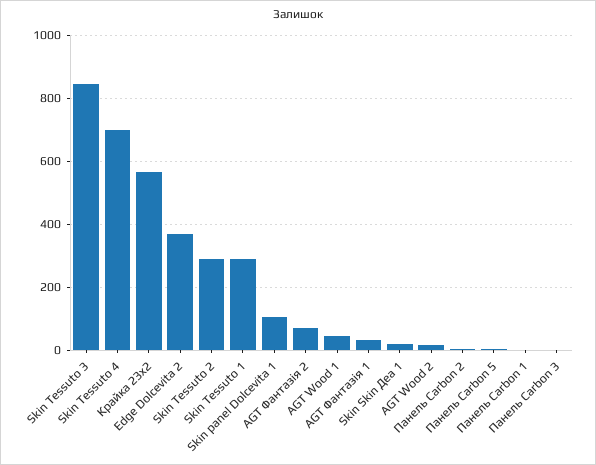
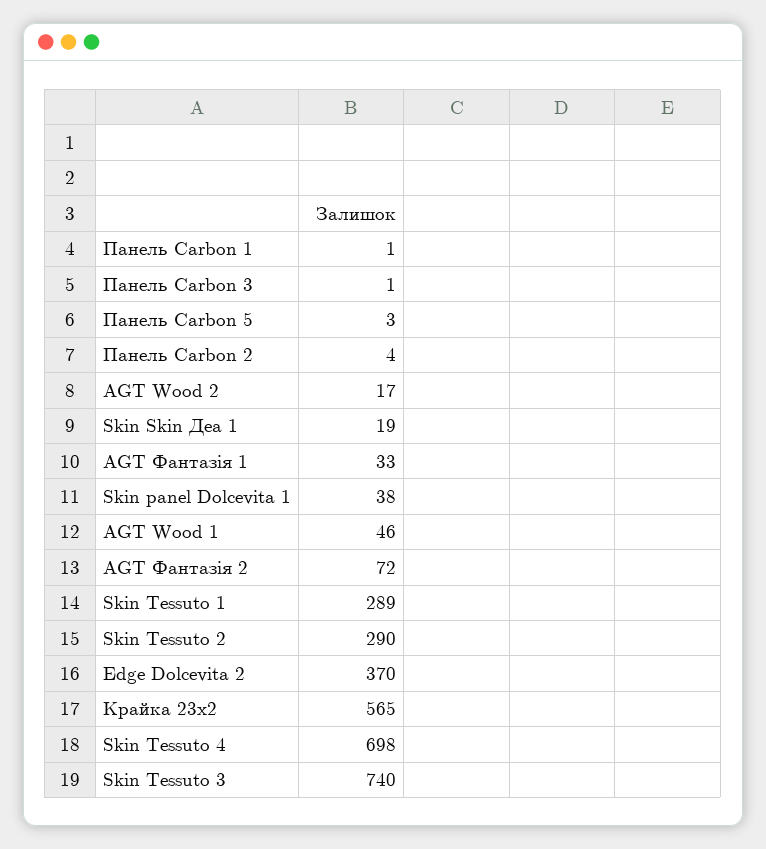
  {
-   "Skin Tessuto 3": 840,
+   "Skin Tessuto 3": 740,
    "Skin Tessuto 4": 698,
    "Крайка 23x2": 565,
    "Edge Dolcevita 2": 370,
    "Skin Tessuto 2": 290,
    "Skin Tessuto 1": 289,
-   "Skin panel Dolcevita 1": 100,
+   "Skin panel Dolcevita 1": 38,
    "AGT Фантазія 2": 72,
    "AGT Wood 1": 46,
    "AGT Фантазія 1": 33,
    "Skin Skin Деа 1": 19,
    "AGT Wood 2": 17,
    "Панель Carbon 2": 4,
    "Панель Carbon 5": 3,
    "Панель Carbon 1": 1,
    "Панель Carbon 3": 1
  }

